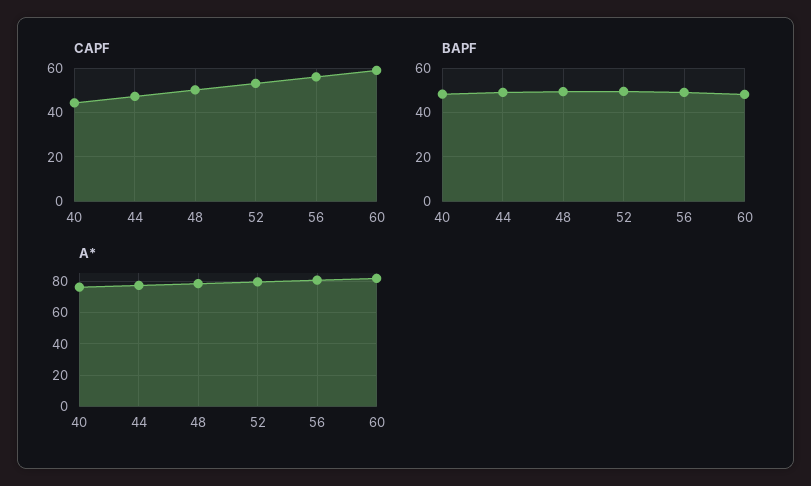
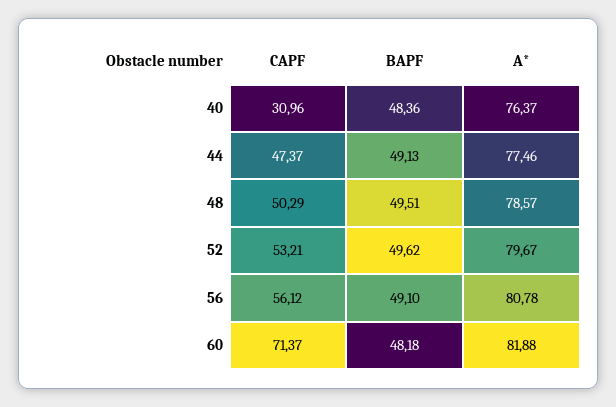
  {
    "CAPF": {
-     "40": 45,
+     "40": 30.96,
      "44": 47.37,
      "48": 50.29,
      "52": 53.21,
      "56": 56.12,
-     "60": 60
+     "60": 71.37
    },
    "BAPF": {
      "40": 48.36,
      "44": 49.13,
      "48": 49.51,
      "52": 49.62,
      "56": 49.1,
      "60": 48.18
    },
    "A*": {
      "40": 76.37,
      "44": 77.46,
      "48": 78.57,
      "52": 79.67,
      "56": 80.78,
      "60": 81.88
    }
  }

